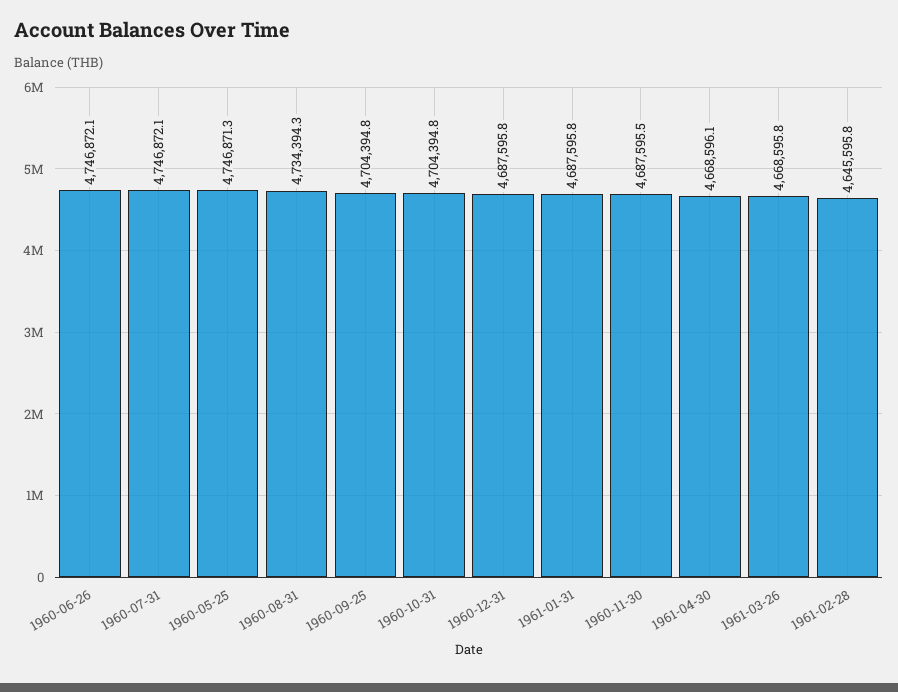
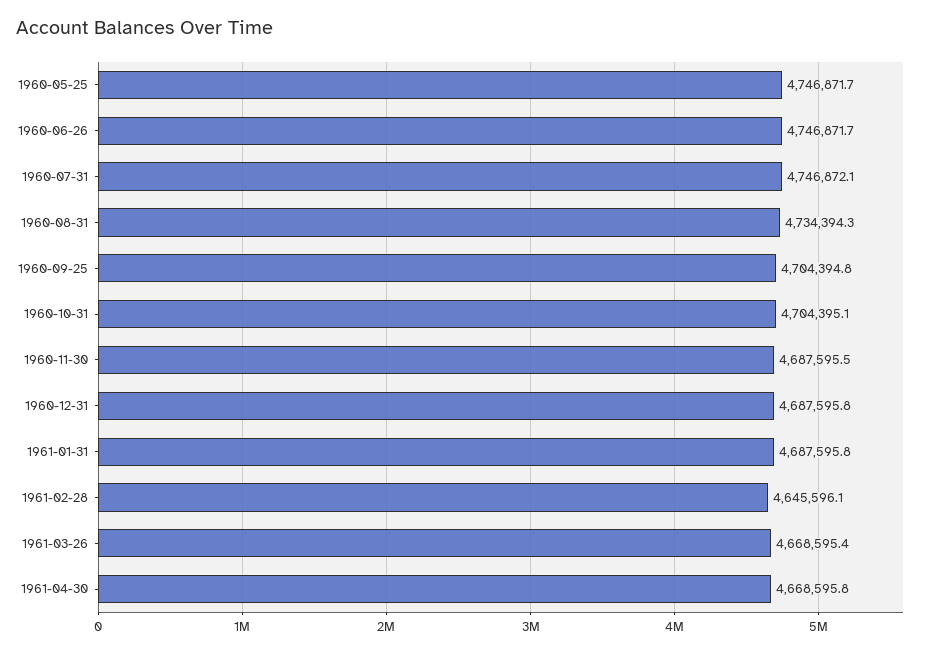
  {
-   "1960-06-26": 4746872.1,
+   "1960-06-26": 4746871.7,
    "1960-07-31": 4746872.1,
-   "1960-05-25": 4746871.3,
+   "1960-05-25": 4746871.7,
    "1960-08-31": 4734394.3,
    "1960-09-25": 4704394.8,
-   "1960-10-31": 4704394.8,
+   "1960-10-31": 4704395.1,
    "1960-12-31": 4687595.8,
    "1961-01-31": 4687595.8,
    "1960-11-30": 4687595.5,
-   "1961-04-30": 4668596.1,
+   "1961-04-30": 4668595.8,
-   "1961-03-26": 4668595.8,
+   "1961-03-26": 4668595.4,
-   "1961-02-28": 4645595.8
+   "1961-02-28": 4645596.1
  }

